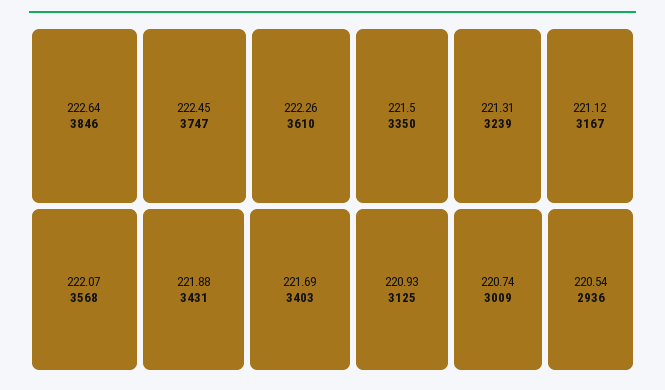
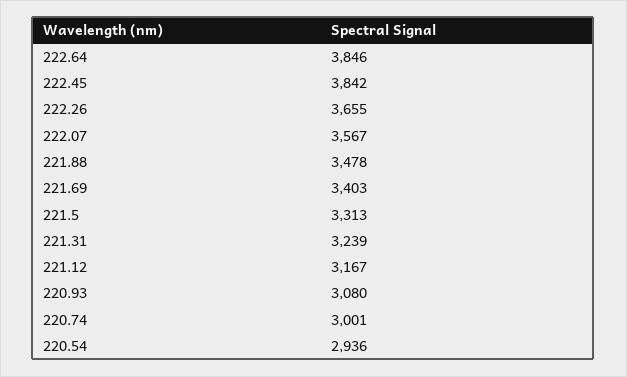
  {
    "222.64": 3846,
-   "222.45": 3747,
+   "222.45": 3842,
-   "222.26": 3610,
+   "222.26": 3655,
-   "222.07": 3568,
+   "222.07": 3567,
-   "221.88": 3431,
+   "221.88": 3478,
    "221.69": 3403,
-   "221.5": 3350,
+   "221.5": 3313,
    "221.31": 3239,
    "221.12": 3167,
-   "220.93": 3125,
+   "220.93": 3080,
-   "220.74": 3009,
+   "220.74": 3001,
    "220.54": 2936
  }

